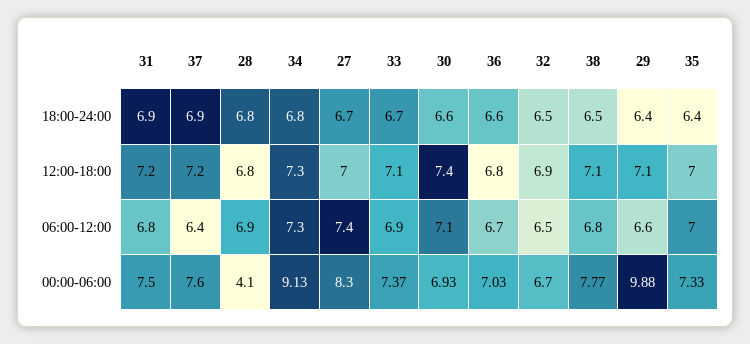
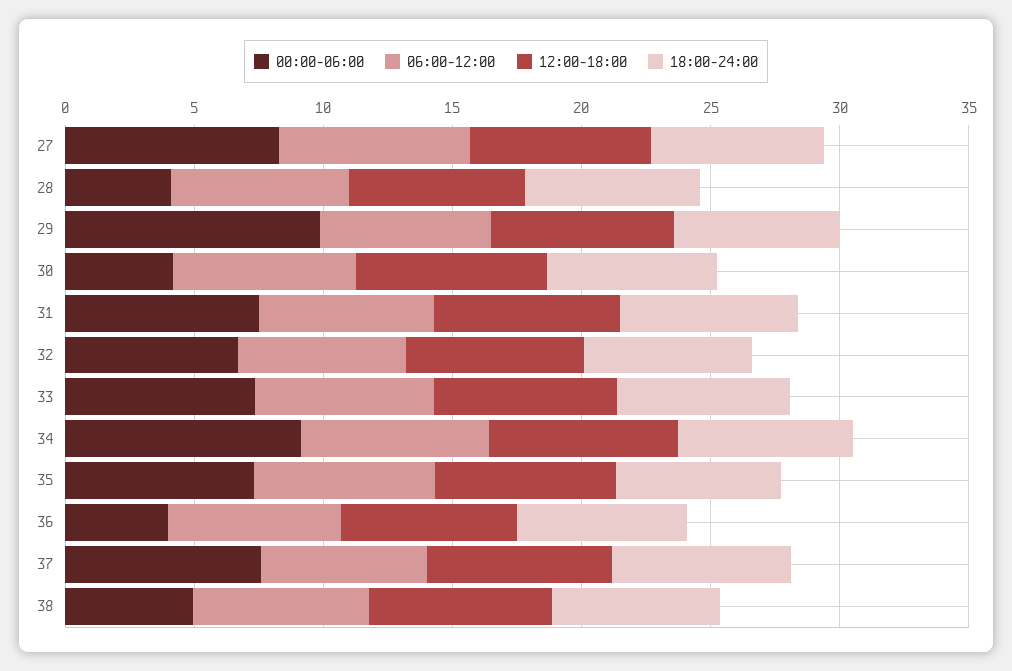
  {
    "18:00-24:00": {
      "31": 6.9,
      "37": 6.9,
      "28": 6.8,
      "34": 6.8,
      "27": 6.7,
      "33": 6.7,
      "30": 6.6,
      "36": 6.6,
      "32": 6.5,
      "38": 6.5,
      "29": 6.4,
      "35": 6.4
    },
    "12:00-18:00": {
      "31": 7.2,
      "37": 7.2,
      "28": 6.8,
      "34": 7.3,
      "27": 7,
      "33": 7.1,
      "30": 7.4,
      "36": 6.8,
      "32": 6.9,
      "38": 7.1,
      "29": 7.1,
      "35": 7
    },
    "06:00-12:00": {
      "31": 6.8,
      "37": 6.4,
      "28": 6.9,
      "34": 7.3,
      "27": 7.4,
      "33": 6.9,
      "30": 7.1,
      "36": 6.7,
      "32": 6.5,
      "38": 6.8,
      "29": 6.6,
      "35": 7
    },
    "00:00-06:00": {
      "31": 7.5,
      "37": 7.6,
      "28": 4.1,
      "34": 9.13,
      "27": 8.3,
      "33": 7.37,
-     "30": 6.93,
+     "30": 4,
-     "36": 7.03,
+     "36": 4,
      "32": 6.7,
-     "38": 7.77,
+     "38": 5,
      "29": 9.88,
      "35": 7.33
    }
  }

